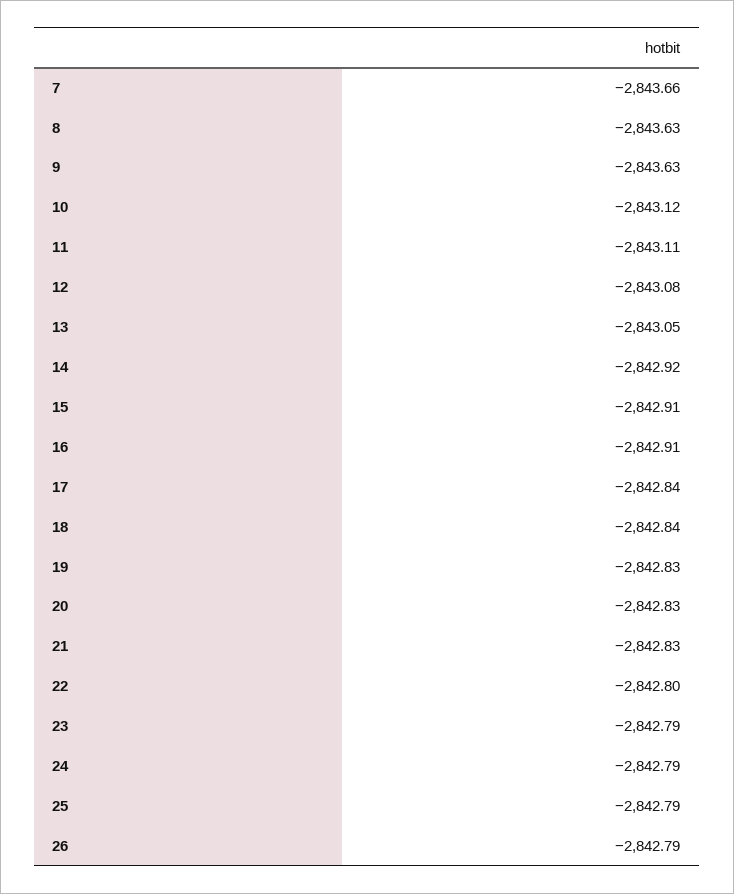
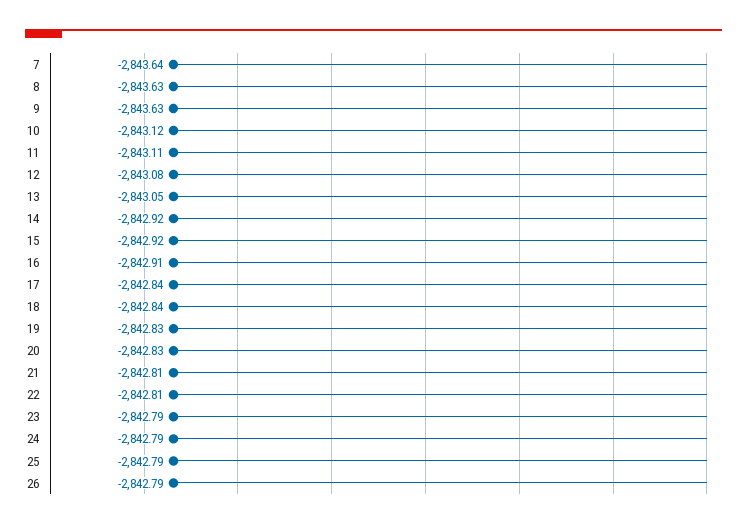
  {
-   "7": -2843.66,
+   "7": -2843.64,
    "8": -2843.63,
    "9": -2843.63,
    "10": -2843.12,
    "11": -2843.11,
    "12": -2843.08,
    "13": -2843.05,
    "14": -2842.92,
-   "15": -2842.91,
+   "15": -2842.92,
    "16": -2842.91,
    "17": -2842.84,
    "18": -2842.84,
    "19": -2842.83,
    "20": -2842.83,
-   "21": -2842.83,
+   "21": -2842.81,
-   "22": -2842.8,
+   "22": -2842.81,
    "23": -2842.79,
    "24": -2842.79,
    "25": -2842.79,
    "26": -2842.79
  }

